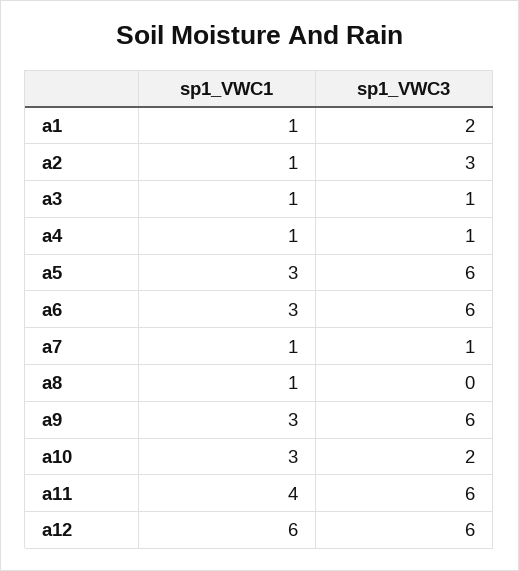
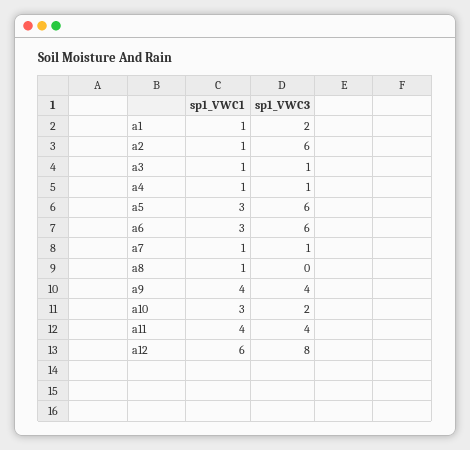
  {
    "sp1_VWC1": {
      "a1": 1,
      "a2": 1,
      "a3": 1,
      "a4": 1,
      "a5": 3,
      "a6": 3,
      "a7": 1,
      "a8": 1,
-     "a9": 3,
+     "a9": 4,
      "a10": 3,
      "a11": 4,
      "a12": 6
    },
    "sp1_VWC3": {
      "a1": 2,
-     "a2": 3,
+     "a2": 6,
      "a3": 1,
      "a4": 1,
      "a5": 6,
      "a6": 6,
      "a7": 1,
      "a8": 0,
-     "a9": 6,
+     "a9": 4,
      "a10": 2,
-     "a11": 6,
+     "a11": 4,
-     "a12": 6
+     "a12": 8
    }
  }

